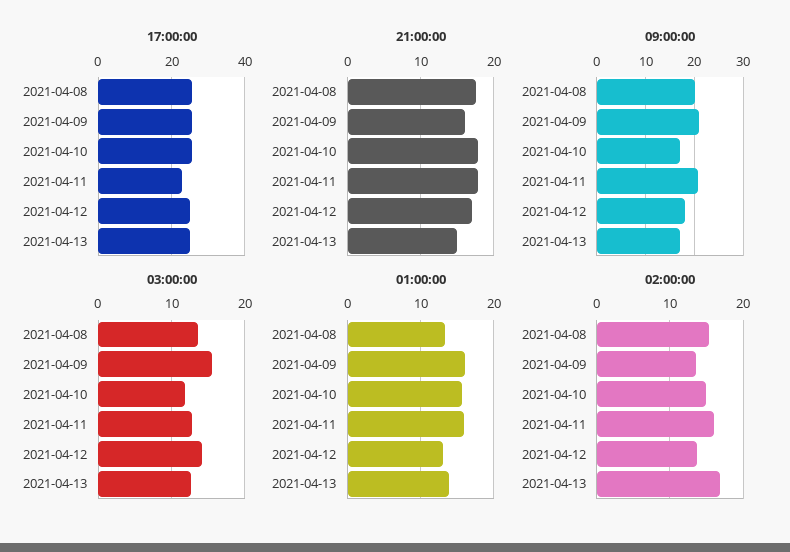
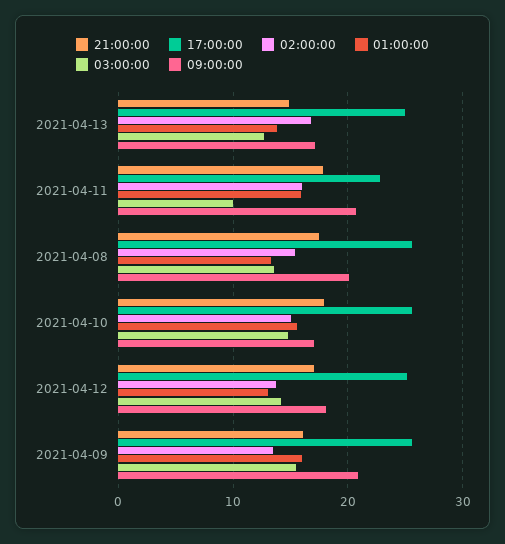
  {
    "17:00:00": {
      "2021-04-08": 26,
      "2021-04-09": 26,
      "2021-04-10": 26,
      "2021-04-11": 23,
      "2021-04-12": 25,
      "2021-04-13": 25
    },
    "21:00:00": {
      "2021-04-08": 18,
      "2021-04-09": 16,
      "2021-04-10": 18,
      "2021-04-11": 18,
      "2021-04-12": 17,
      "2021-04-13": 15
    },
    "09:00:00": {
      "2021-04-08": 20,
      "2021-04-09": 21,
      "2021-04-10": 17,
      "2021-04-11": 21,
      "2021-04-12": 18,
      "2021-04-13": 17
    },
    "03:00:00": {
      "2021-04-08": 14,
      "2021-04-09": 16,
-     "2021-04-10": 12,
+     "2021-04-10": 15,
-     "2021-04-11": 13,
+     "2021-04-11": 10,
      "2021-04-12": 14,
      "2021-04-13": 13
    },
    "01:00:00": {
      "2021-04-08": 13,
      "2021-04-09": 16,
      "2021-04-10": 16,
      "2021-04-11": 16,
      "2021-04-12": 13,
      "2021-04-13": 14
    },
    "02:00:00": {
      "2021-04-08": 15,
      "2021-04-09": 14,
      "2021-04-10": 15,
      "2021-04-11": 16,
      "2021-04-12": 14,
      "2021-04-13": 17
    }
  }

